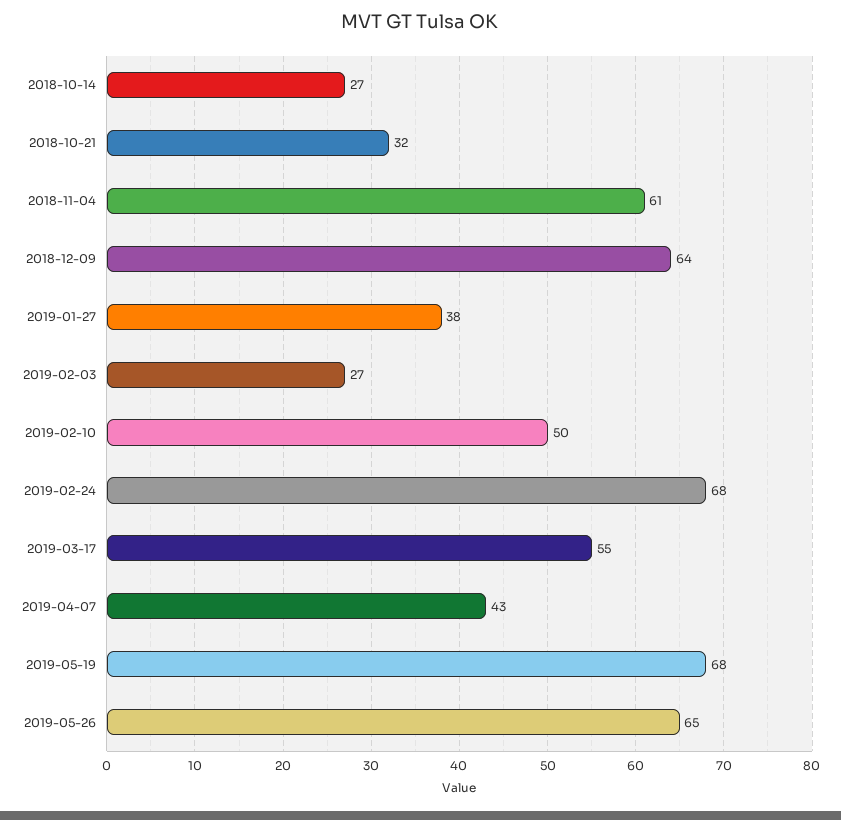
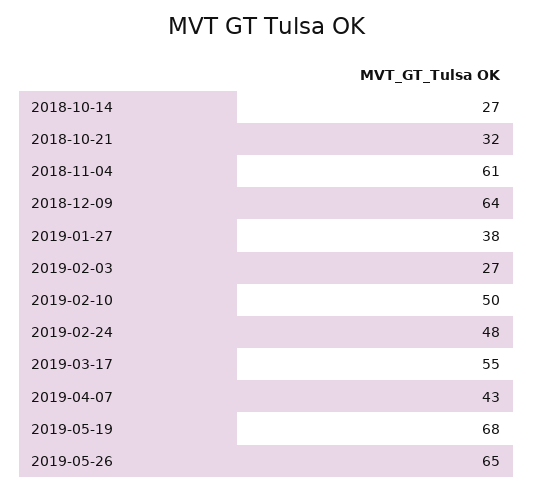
  {
    "2018-10-14": 27,
    "2018-10-21": 32,
    "2018-11-04": 61,
    "2018-12-09": 64,
    "2019-01-27": 38,
    "2019-02-03": 27,
    "2019-02-10": 50,
-   "2019-02-24": 68,
+   "2019-02-24": 48,
    "2019-03-17": 55,
    "2019-04-07": 43,
    "2019-05-19": 68,
    "2019-05-26": 65
  }

